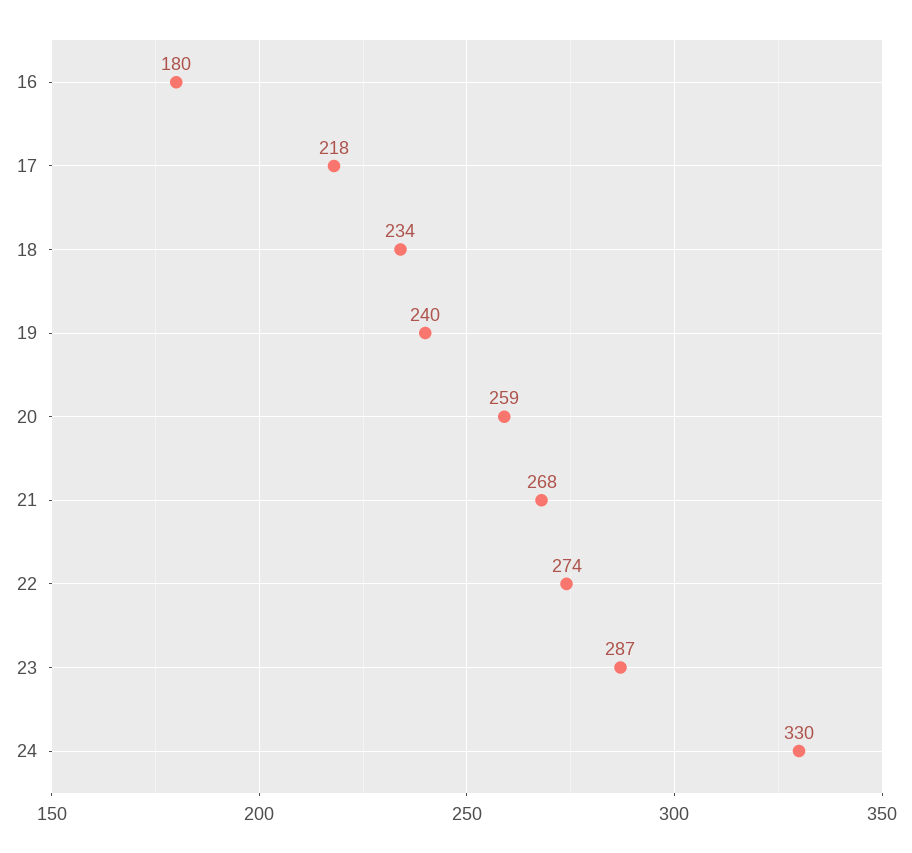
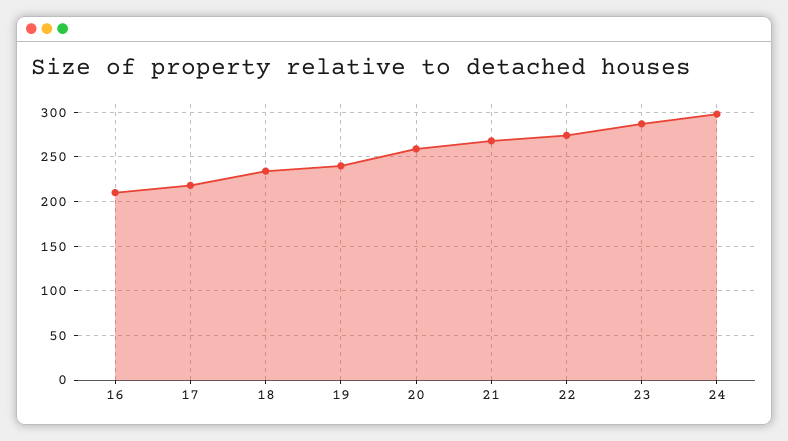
  {
-   "16": 180,
+   "16": 210,
    "17": 218,
    "18": 234,
    "19": 240,
    "20": 259,
    "21": 268,
    "22": 274,
    "23": 287,
-   "24": 330
+   "24": 300
  }

